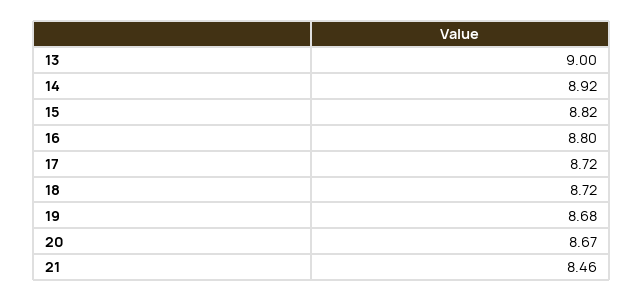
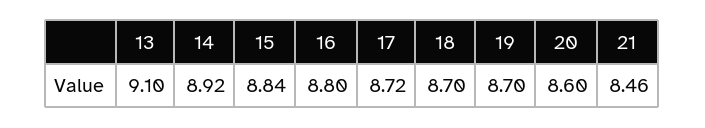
  {
-   "13": 9,
+   "13": 9.1,
    "14": 8.92,
-   "15": 8.82,
+   "15": 8.84,
    "16": 8.8,
    "17": 8.72,
-   "18": 8.72,
+   "18": 8.7,
-   "19": 8.68,
+   "19": 8.7,
-   "20": 8.67,
+   "20": 8.6,
    "21": 8.46
  }

